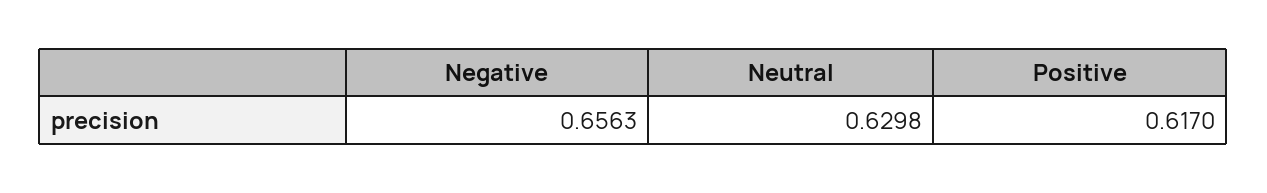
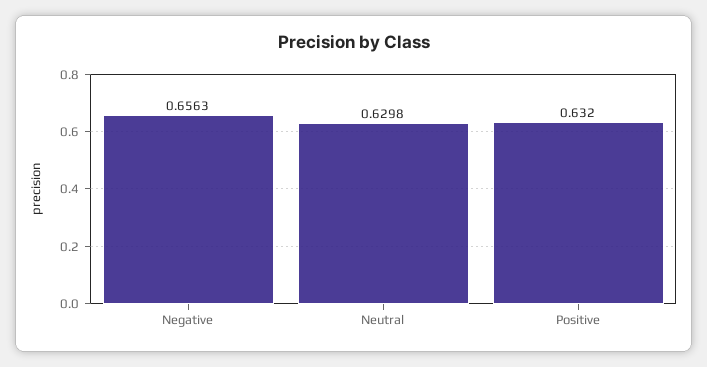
  {
    "Negative": 0.6563,
    "Neutral": 0.6298,
-   "Positive": 0.617
+   "Positive": 0.632
  }

